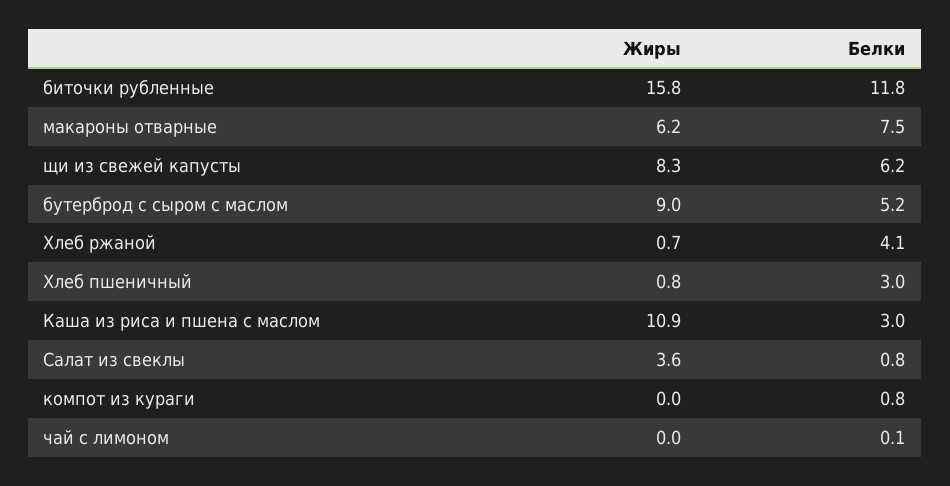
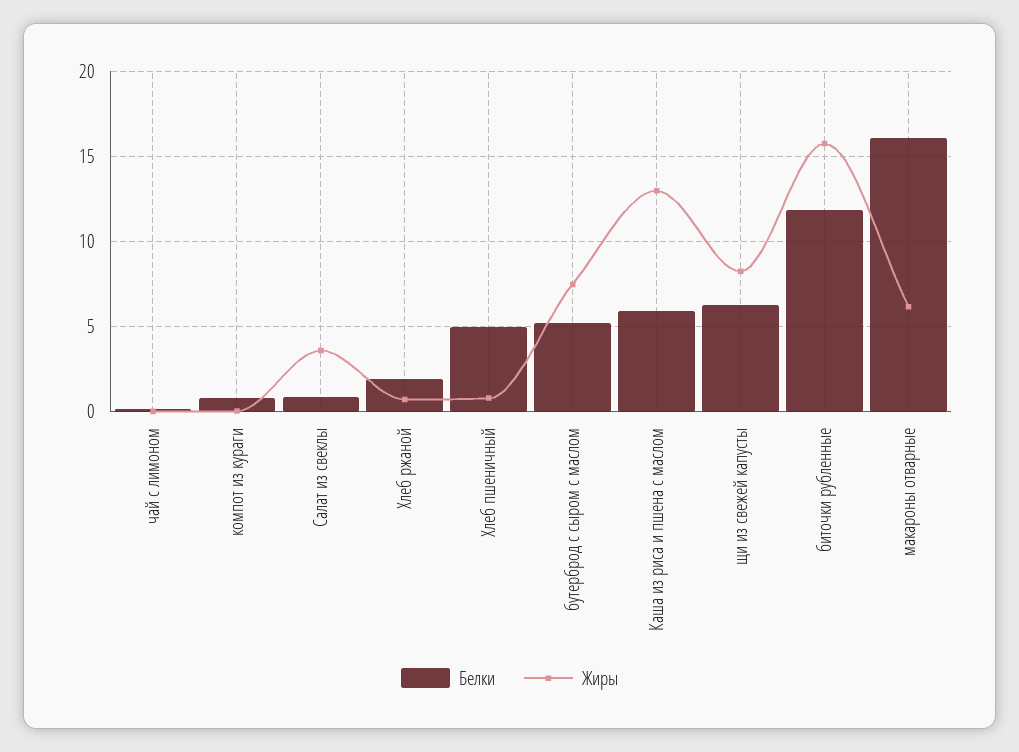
  {
    "Жиры": {
      "биточки рубленные": 15.8,
      "макароны отварные": 6.2,
      "щи из свежей капусты": 8.3,
-     "бутерброд с сыром с маслом": 9,
+     "бутерброд с сыром с маслом": 7.5,
      "Хлеб ржаной": 0.7,
      "Хлеб пшеничный": 0.8,
-     "Каша из риса и пшена с маслом": 10.9,
+     "Каша из риса и пшена с маслом": 13,
      "Салат из свеклы": 3.6,
      "компот из кураги": 0,
      "чай с лимоном": 0
    },
    "Белки": {
      "биточки рубленные": 11.8,
-     "макароны отварные": 7.5,
+     "макароны отварные": 16,
      "щи из свежей капусты": 6.2,
      "бутерброд с сыром с маслом": 5.2,
-     "Хлеб ржаной": 4.1,
+     "Хлеб ржаной": 2,
-     "Хлеб пшеничный": 3,
+     "Хлеб пшеничный": 5,
-     "Каша из риса и пшена с маслом": 3,
+     "Каша из риса и пшена с маслом": 6,
      "Салат из свеклы": 0.8,
      "компот из кураги": 0.8,
      "чай с лимоном": 0.1
    }
  }

